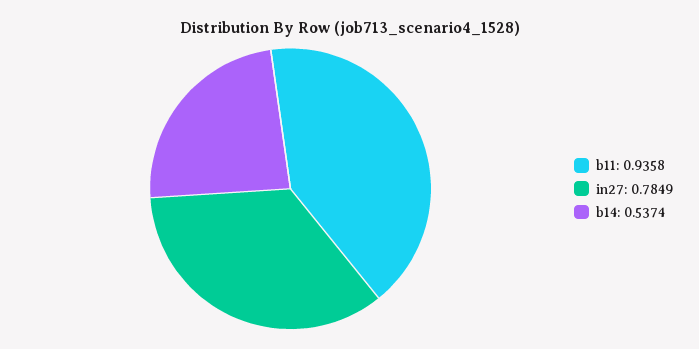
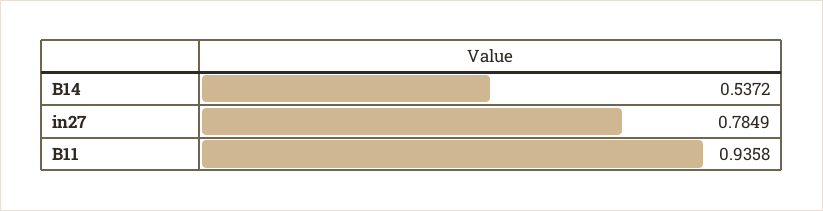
  {
    "b11": 0.9358,
    "in27": 0.7849,
-   "b14": 0.5374
+   "b14": 0.5372
  }

